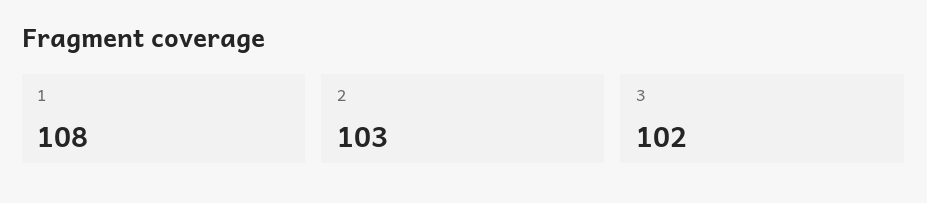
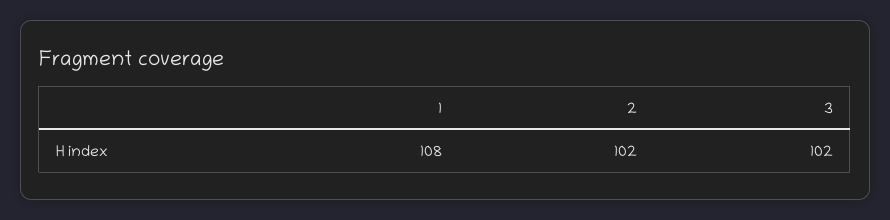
  {
    "1": 108,
-   "2": 103,
+   "2": 102,
    "3": 102
  }

